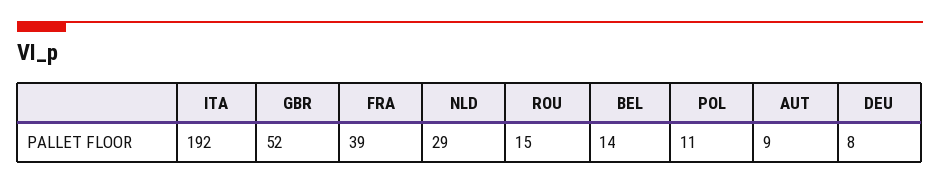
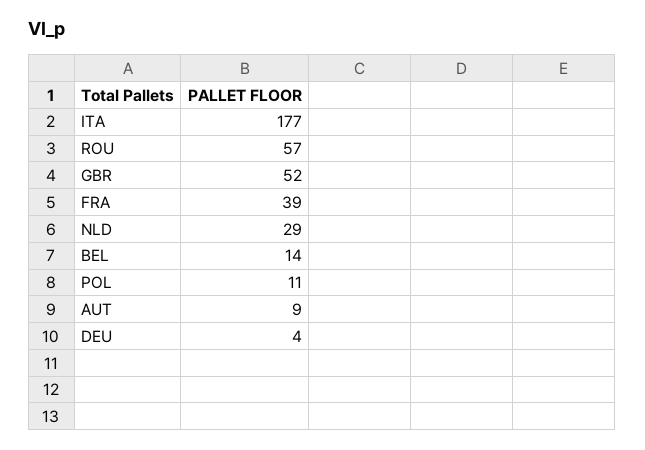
  {
-   "ITA": 192,
+   "ITA": 177,
    "GBR": 52,
    "FRA": 39,
    "NLD": 29,
-   "ROU": 15,
+   "ROU": 57,
    "BEL": 14,
    "POL": 11,
    "AUT": 9,
-   "DEU": 8
+   "DEU": 4
  }

